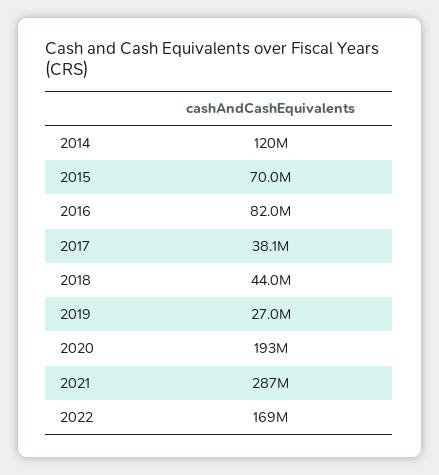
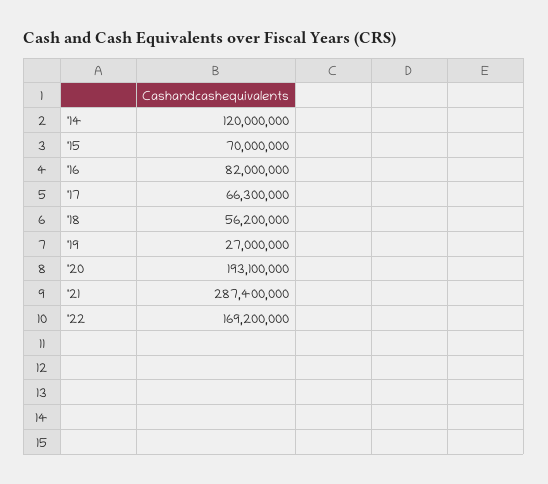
  {
    "2014": 120000000,
    "2015": 70000000,
    "2016": 82000000,
-   "2017": 38100000,
+   "2017": 66300000,
-   "2018": 44000000,
+   "2018": 56200000,
    "2019": 27000000,
    "2020": 193100000,
    "2021": 287400000,
    "2022": 169200000
  }

